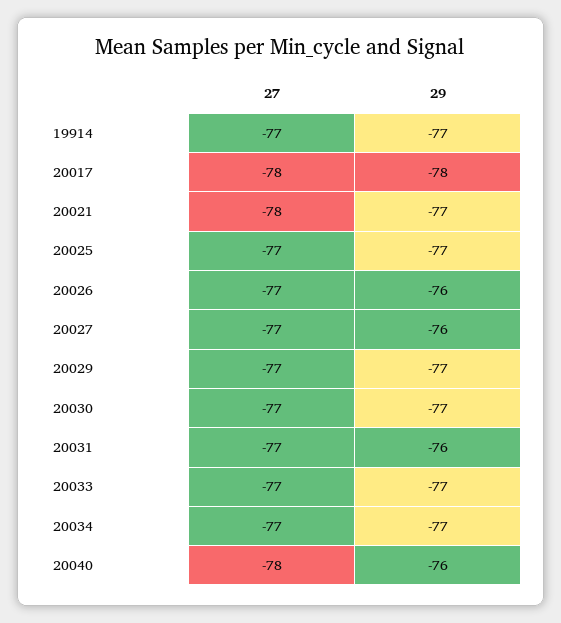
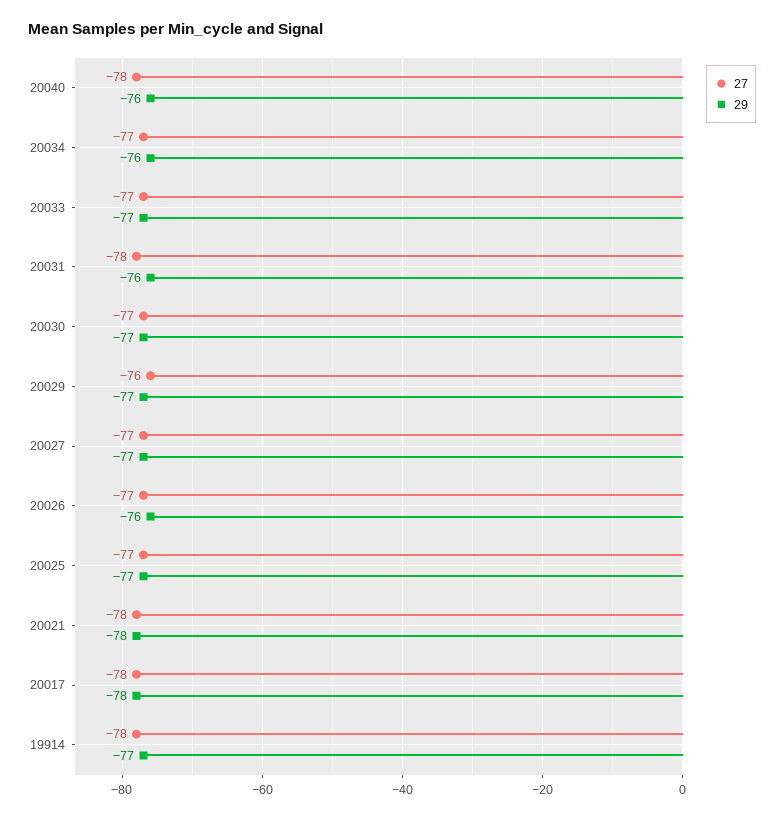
  {
    "27": {
-     "19914": -77,
+     "19914": -78,
      "20017": -78,
      "20021": -78,
      "20025": -77,
      "20026": -77,
      "20027": -77,
-     "20029": -77,
+     "20029": -76,
      "20030": -77,
-     "20031": -77,
+     "20031": -78,
      "20033": -77,
      "20034": -77,
      "20040": -78
    },
    "29": {
      "19914": -77,
      "20017": -78,
-     "20021": -77,
+     "20021": -78,
      "20025": -77,
      "20026": -76,
-     "20027": -76,
+     "20027": -77,
      "20029": -77,
      "20030": -77,
      "20031": -76,
      "20033": -77,
-     "20034": -77,
+     "20034": -76,
      "20040": -76
    }
  }

